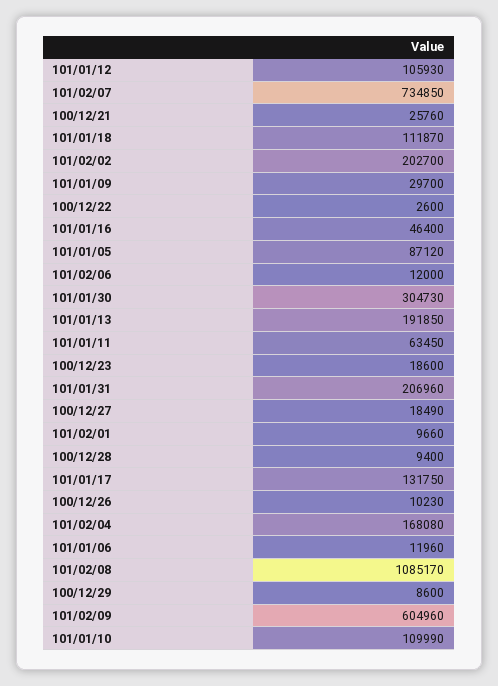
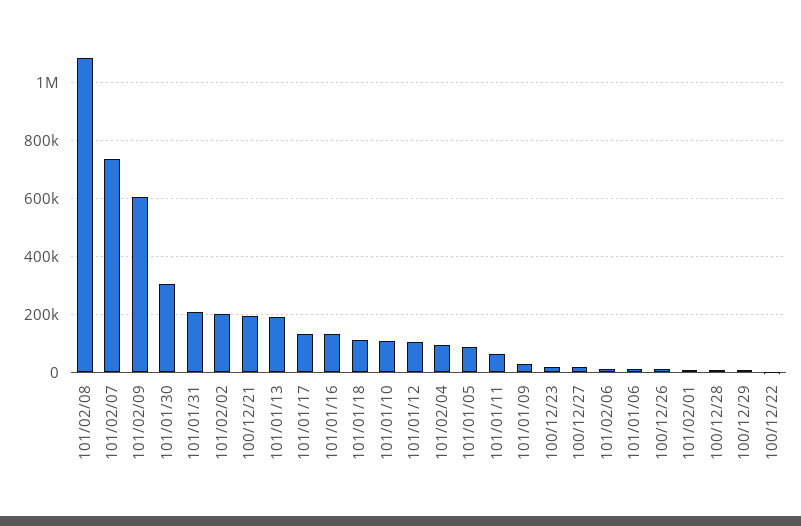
  {
    "101/01/12": 105930,
    "101/02/07": 734850,
-   "100/12/21": 25760,
+   "100/12/21": 200000,
    "101/01/18": 111870,
    "101/02/02": 202700,
    "101/01/09": 29700,
    "100/12/22": 2600,
-   "101/01/16": 46400,
+   "101/01/16": 125000,
    "101/01/05": 87120,
    "101/02/06": 12000,
    "101/01/30": 304730,
    "101/01/13": 191850,
    "101/01/11": 63450,
    "100/12/23": 18600,
    "101/01/31": 206960,
    "100/12/27": 18490,
    "101/02/01": 9660,
    "100/12/28": 9400,
    "101/01/17": 131750,
    "100/12/26": 10230,
-   "101/02/04": 168080,
+   "101/02/04": 100000,
    "101/01/06": 11960,
    "101/02/08": 1085170,
    "100/12/29": 8600,
    "101/02/09": 604960,
    "101/01/10": 109990
  }

